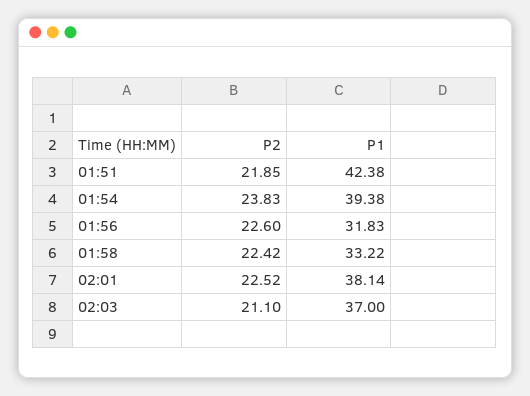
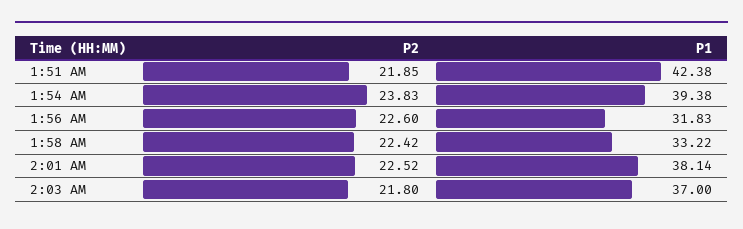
  {
    "P2": {
      "01:51": 21.85,
      "01:54": 23.83,
      "01:56": 22.6,
      "01:58": 22.42,
      "02:01": 22.52,
-     "02:03": 21.1
+     "02:03": 21.8
    },
    "P1": {
      "01:51": 42.38,
      "01:54": 39.38,
      "01:56": 31.83,
      "01:58": 33.22,
      "02:01": 38.14,
      "02:03": 37
    }
  }

